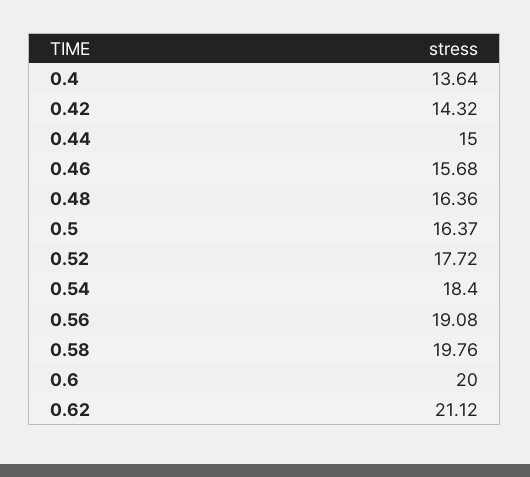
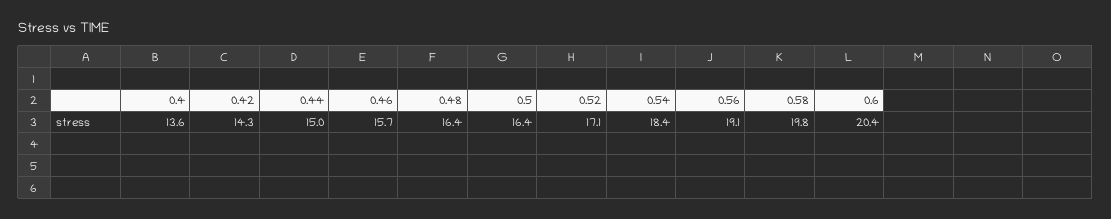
  {
    "0.4": 13.64,
    "0.42": 14.32,
    "0.44": 15,
    "0.46": 15.68,
    "0.48": 16.36,
    "0.5": 16.37,
-   "0.52": 17.72,
+   "0.52": 17.1,
    "0.54": 18.4,
    "0.56": 19.08,
    "0.58": 19.76,
-   "0.6": 20,
+   "0.6": 20.4
-   "0.62": 21.12
  }

